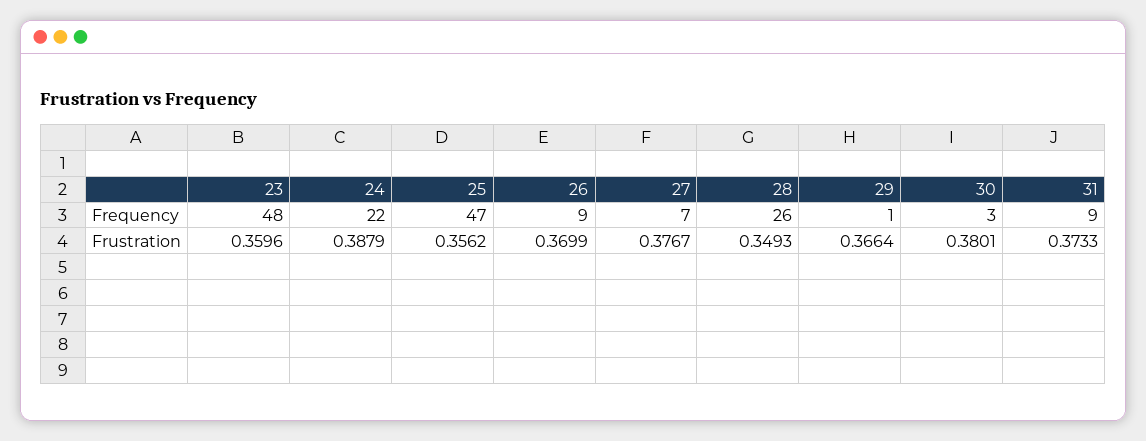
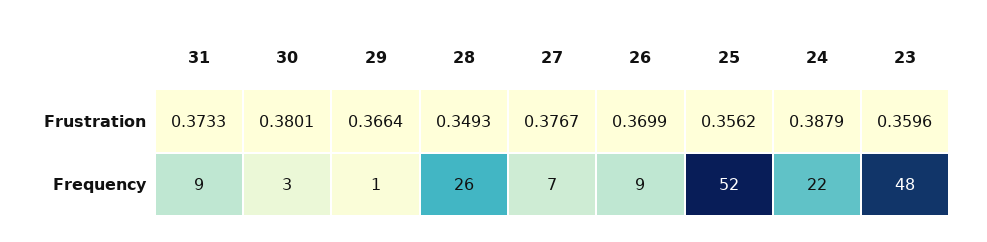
  {
    "23": {
      "Frequency": 48,
      "Frustration": 0.3596
    },
    "24": {
      "Frequency": 22,
      "Frustration": 0.3879
    },
    "25": {
-     "Frequency": 47,
+     "Frequency": 52,
      "Frustration": 0.3562
    },
    "26": {
      "Frequency": 9,
      "Frustration": 0.3699
    },
    "27": {
      "Frequency": 7,
      "Frustration": 0.3767
    },
    "28": {
      "Frequency": 26,
      "Frustration": 0.3493
    },
    "29": {
      "Frequency": 1,
      "Frustration": 0.3664
    },
    "30": {
      "Frequency": 3,
      "Frustration": 0.3801
    },
    "31": {
      "Frequency": 9,
      "Frustration": 0.3733
    }
  }

